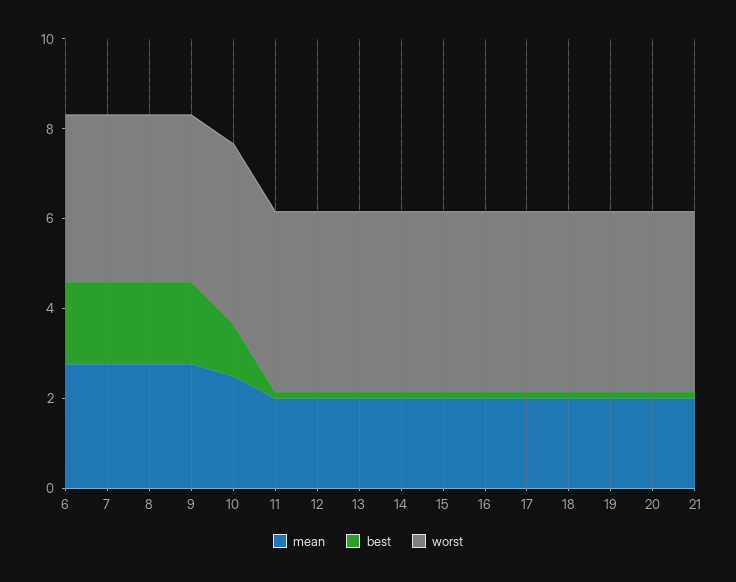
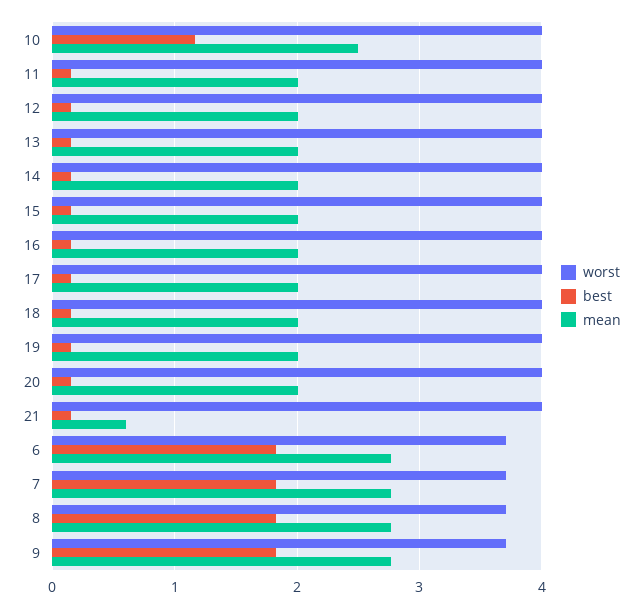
  {
    "mean": {
      "6": 2.8,
      "7": 2.8,
      "8": 2.8,
      "9": 2.8,
      "10": 2.5,
      "11": 2,
      "12": 2,
      "13": 2,
      "14": 2,
      "15": 2,
      "16": 2,
      "17": 2,
      "18": 2,
      "19": 2,
      "20": 2,
-     "21": 2
+     "21": 0.6
    },
    "best": {
      "6": 1.8,
      "7": 1.8,
      "8": 1.8,
      "9": 1.8,
      "10": 1.2,
      "11": 0.2,
      "12": 0.2,
      "13": 0.2,
      "14": 0.2,
      "15": 0.2,
      "16": 0.2,
      "17": 0.2,
      "18": 0.2,
      "19": 0.2,
      "20": 0.2,
      "21": 0.2
    },
    "worst": {
      "6": 3.7,
      "7": 3.7,
      "8": 3.7,
      "9": 3.7,
      "10": 4,
      "11": 4,
      "12": 4,
      "13": 4,
      "14": 4,
      "15": 4,
      "16": 4,
      "17": 4,
      "18": 4,
      "19": 4,
      "20": 4,
      "21": 4
    }
  }

